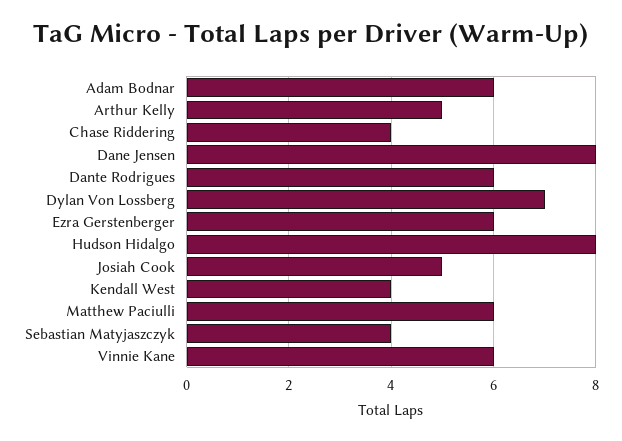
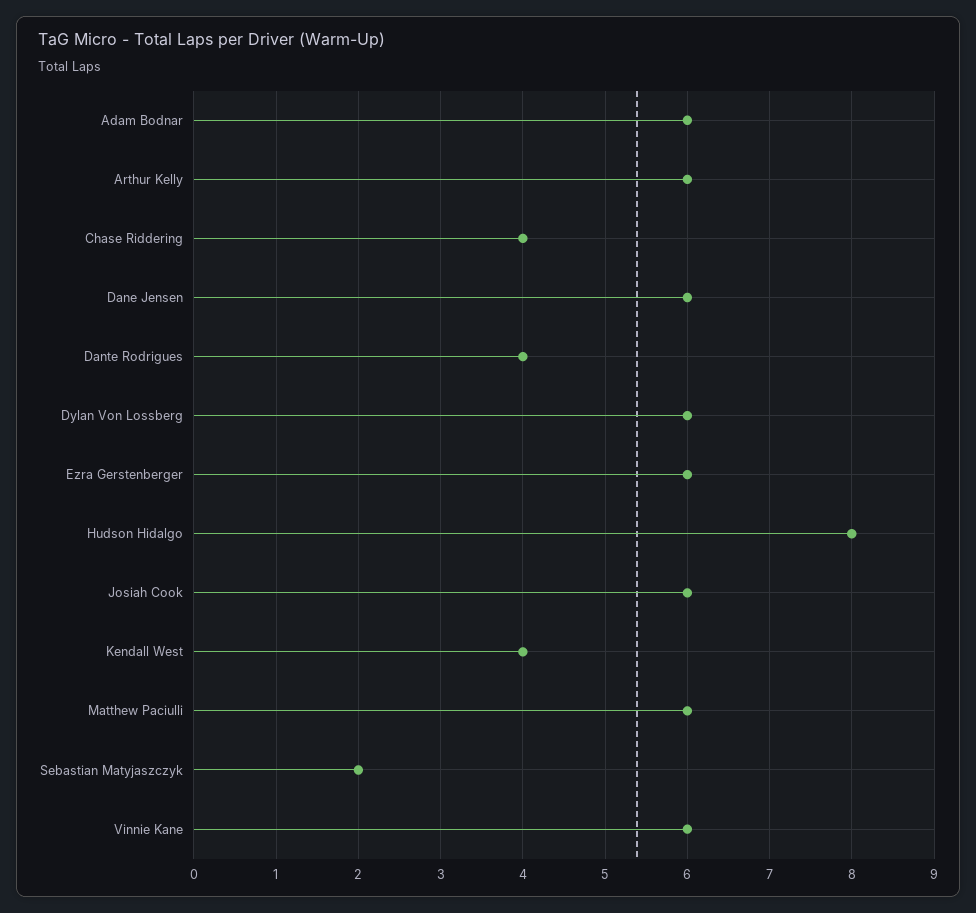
  {
    "Adam Bodnar": 6,
-   "Arthur Kelly": 5,
+   "Arthur Kelly": 6,
    "Chase Riddering": 4,
-   "Dane Jensen": 8,
+   "Dane Jensen": 6,
-   "Dante Rodrigues": 6,
+   "Dante Rodrigues": 4,
-   "Dylan Von Lossberg": 7,
+   "Dylan Von Lossberg": 6,
    "Ezra Gerstenberger": 6,
    "Hudson Hidalgo": 8,
-   "Josiah Cook": 5,
+   "Josiah Cook": 6,
    "Kendall West": 4,
    "Matthew Paciulli": 6,
-   "Sebastian Matyjaszczyk": 4,
+   "Sebastian Matyjaszczyk": 2,
    "Vinnie Kane": 6
  }

